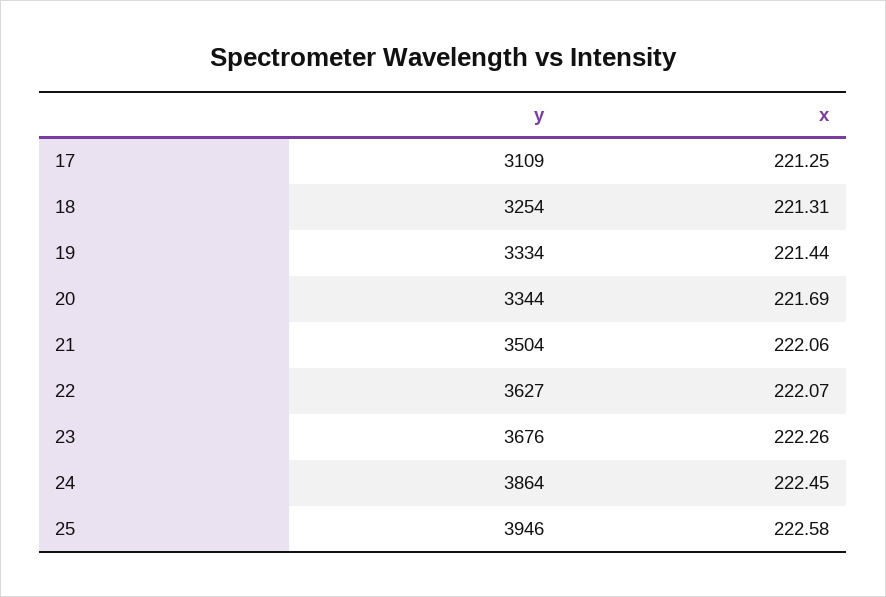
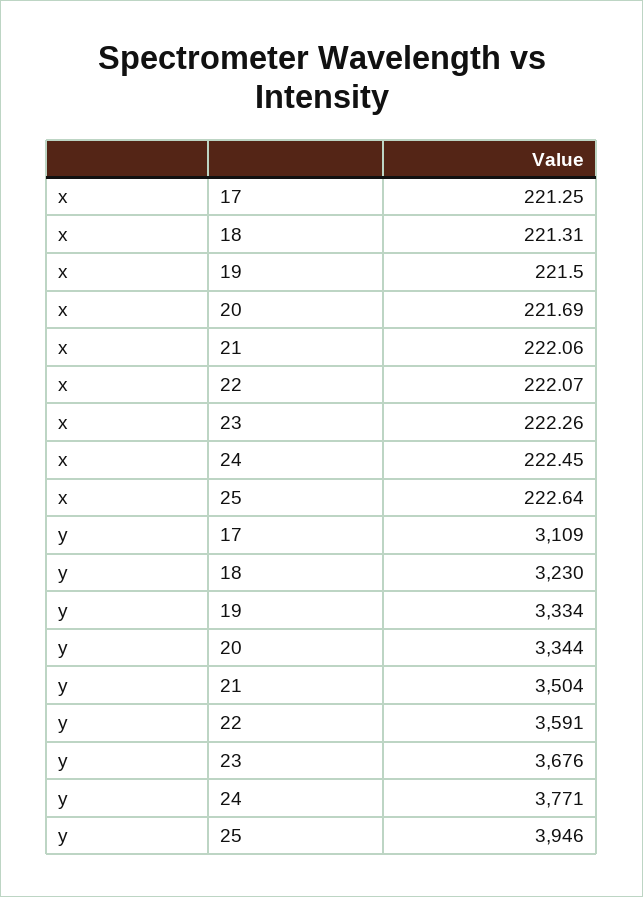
  {
    "y": {
      "17": 3109,
-     "18": 3254,
+     "18": 3230,
      "19": 3334,
      "20": 3344,
      "21": 3504,
-     "22": 3627,
+     "22": 3591,
      "23": 3676,
-     "24": 3864,
+     "24": 3771,
      "25": 3946
    },
    "x": {
      "17": 221.25,
      "18": 221.31,
-     "19": 221.44,
+     "19": 221.5,
      "20": 221.69,
      "21": 222.06,
      "22": 222.07,
      "23": 222.26,
      "24": 222.45,
-     "25": 222.58
+     "25": 222.64
    }
  }

